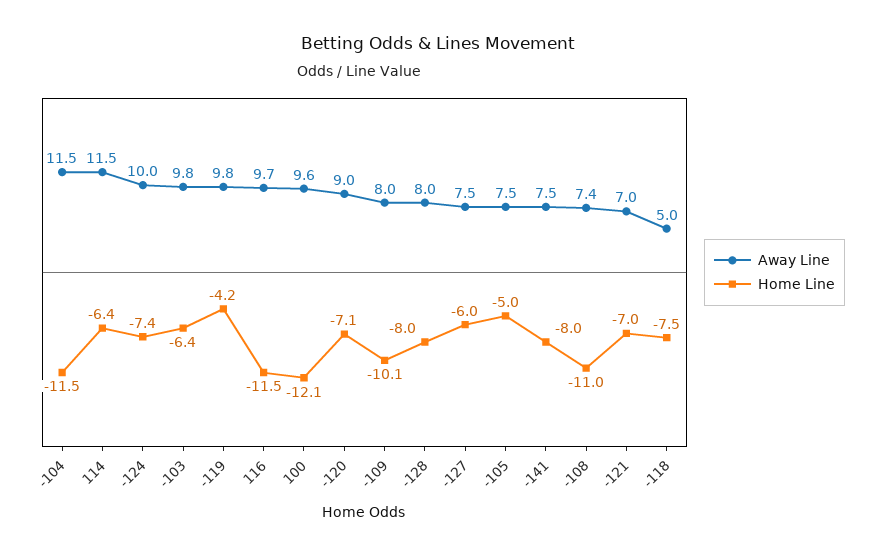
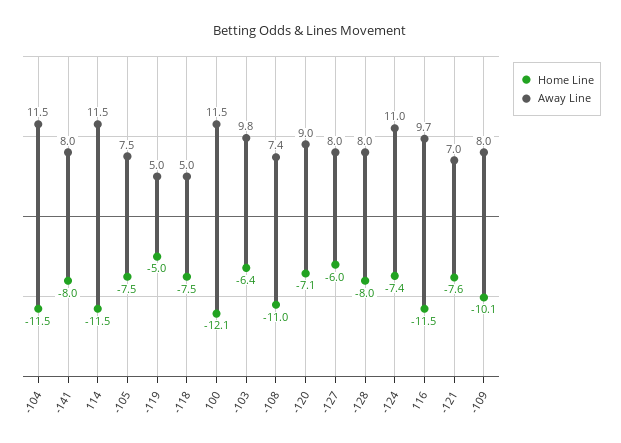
  {
    "Away Line": {
      "-104": 11.5,
      "114": 11.5,
-     "-124": 10,
+     "-124": 11,
      "-103": 9.8,
-     "-119": 9.8,
+     "-119": 5,
      "116": 9.7,
-     "100": 9.6,
+     "100": 11.5,
      "-120": 9,
      "-109": 8,
      "-128": 8,
-     "-127": 7.5,
+     "-127": 8,
      "-105": 7.5,
-     "-141": 7.5,
+     "-141": 8,
      "-108": 7.4,
      "-121": 7,
      "-118": 5
    },
    "Home Line": {
      "-104": -11.5,
-     "114": -6.4,
+     "114": -11.5,
      "-124": -7.4,
      "-103": -6.4,
-     "-119": -4.2,
+     "-119": -5,
      "116": -11.5,
      "100": -12.1,
      "-120": -7.1,
      "-109": -10.1,
      "-128": -8,
      "-127": -6,
-     "-105": -5,
+     "-105": -7.5,
      "-141": -8,
      "-108": -11,
-     "-121": -7,
+     "-121": -7.6,
      "-118": -7.5
    }
  }

